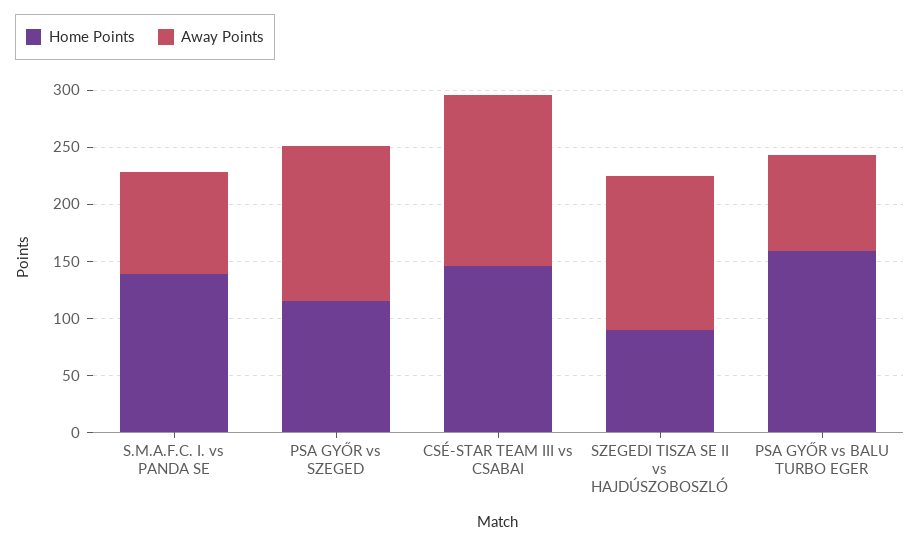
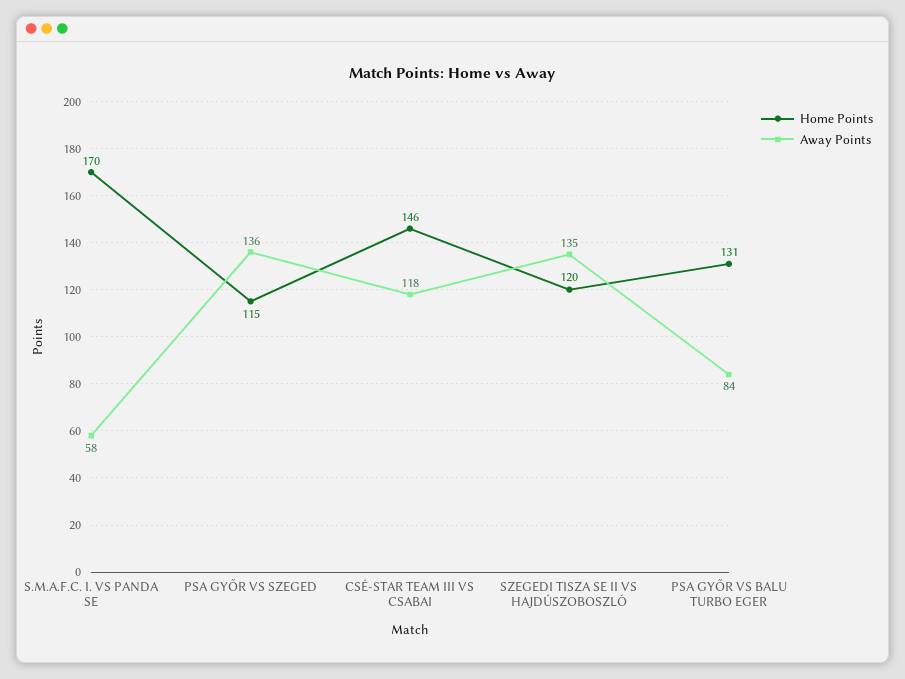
  {
    "Home Points": {
-     "S.M.A.F.C. I. vs PANDA SE": 140,
+     "S.M.A.F.C. I. vs PANDA SE": 170,
      "PSA GYŐR vs SZEGED": 115,
      "CSÉ-STAR TEAM III vs CSABAI": 146,
-     "SZEGEDI TISZA SE II vs HAJDÚSZOBOSZLÓ": 90,
+     "SZEGEDI TISZA SE II vs HAJDÚSZOBOSZLÓ": 120,
-     "PSA GYŐR vs BALU TURBO EGER": 160
+     "PSA GYŐR vs BALU TURBO EGER": 131
    },
    "Away Points": {
-     "S.M.A.F.C. I. vs PANDA SE": 90,
+     "S.M.A.F.C. I. vs PANDA SE": 58,
      "PSA GYŐR vs SZEGED": 136,
-     "CSÉ-STAR TEAM III vs CSABAI": 150,
+     "CSÉ-STAR TEAM III vs CSABAI": 118,
      "SZEGEDI TISZA SE II vs HAJDÚSZOBOSZLÓ": 135,
      "PSA GYŐR vs BALU TURBO EGER": 84
    }
  }

